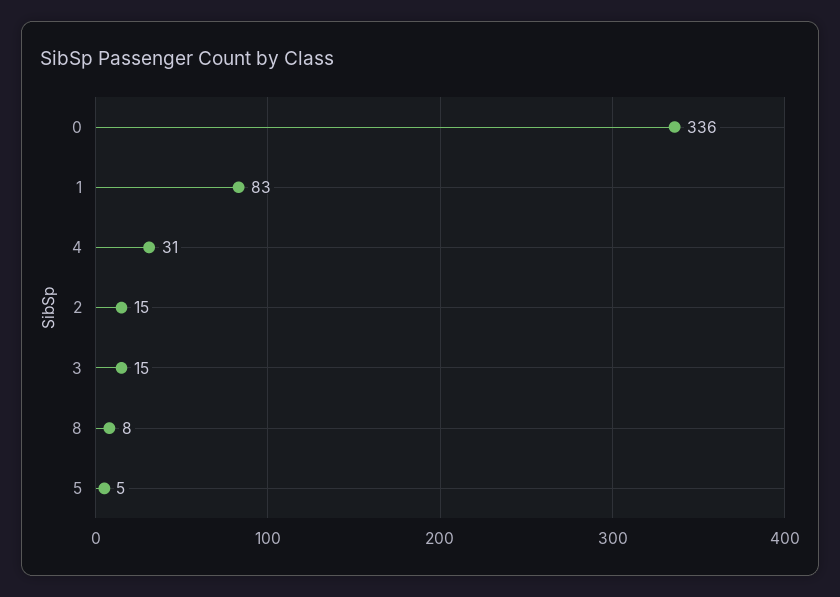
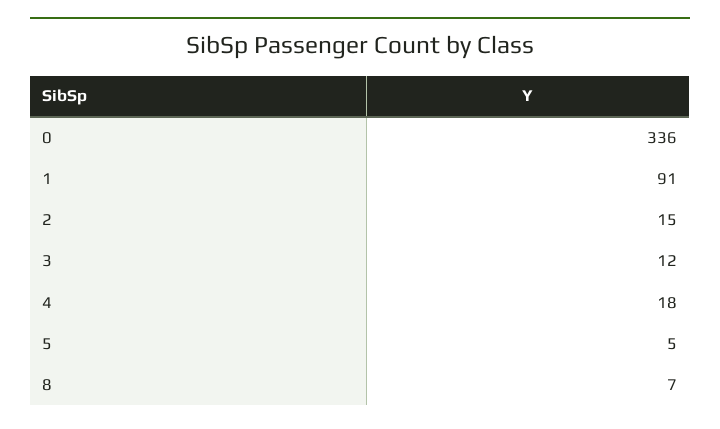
  {
    "0": 336,
-   "1": 83,
+   "1": 91,
-   "4": 31,
+   "4": 18,
    "2": 15,
-   "3": 15,
+   "3": 12,
-   "8": 8,
+   "8": 7,
    "5": 5
  }

